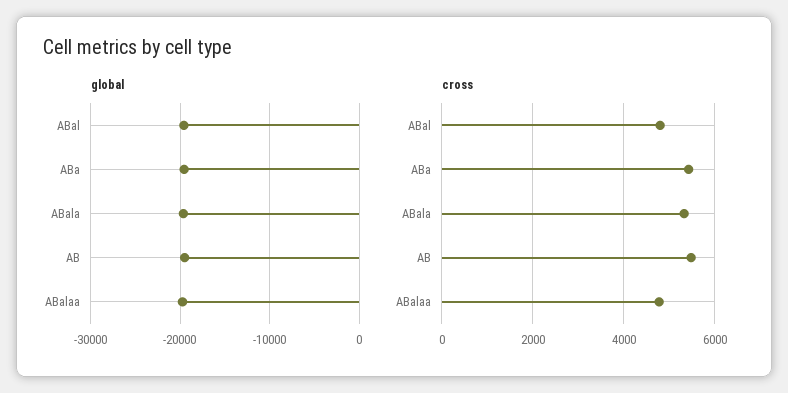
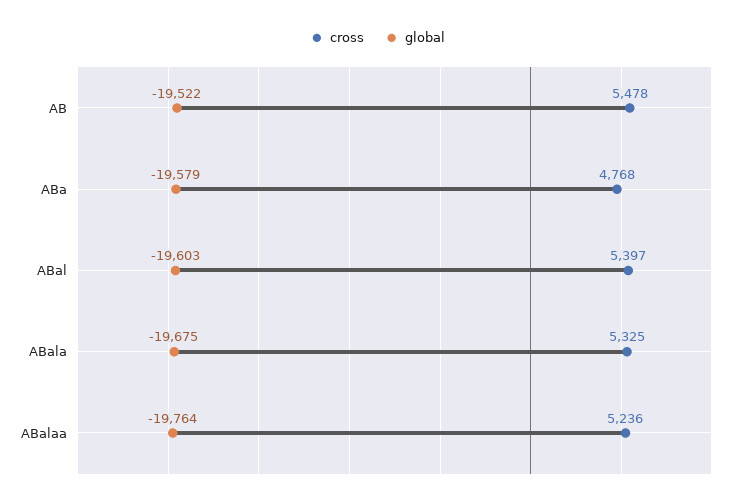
  {
    "global": {
      "ABal": -19603,
      "ABa": -19579,
      "ABala": -19675,
      "AB": -19522,
      "ABalaa": -19764
    },
    "cross": {
-     "ABal": 4800,
+     "ABal": 5397,
-     "ABa": 5400,
+     "ABa": 4768,
      "ABala": 5325,
      "AB": 5478,
-     "ABalaa": 4800
+     "ABalaa": 5236
    }
  }

